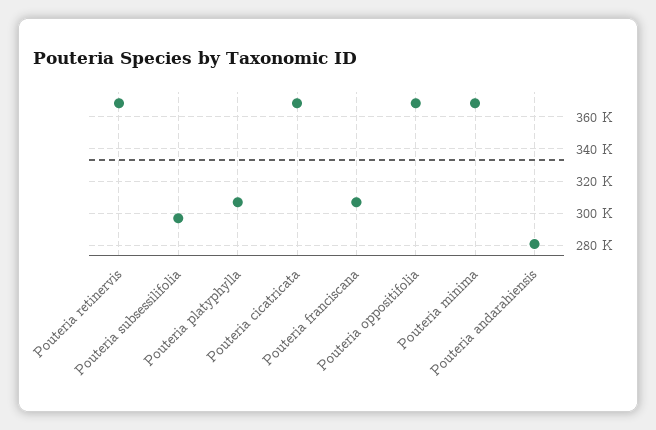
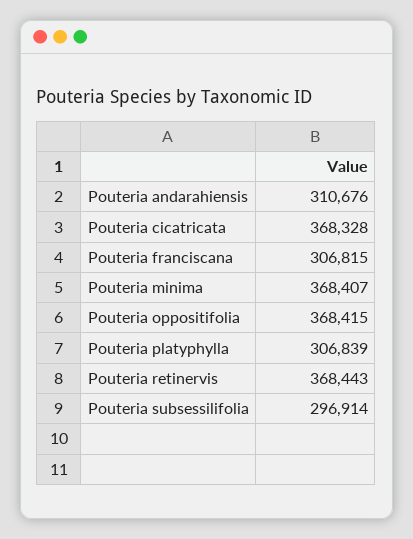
  {
    "Pouteria retinervis": 368443,
    "Pouteria subsessilifolia": 296914,
    "Pouteria platyphylla": 306839,
    "Pouteria cicatricata": 368328,
    "Pouteria franciscana": 306815,
    "Pouteria oppositifolia": 368415,
    "Pouteria minima": 368407,
-   "Pouteria andarahiensis": 280000
+   "Pouteria andarahiensis": 310676
  }

